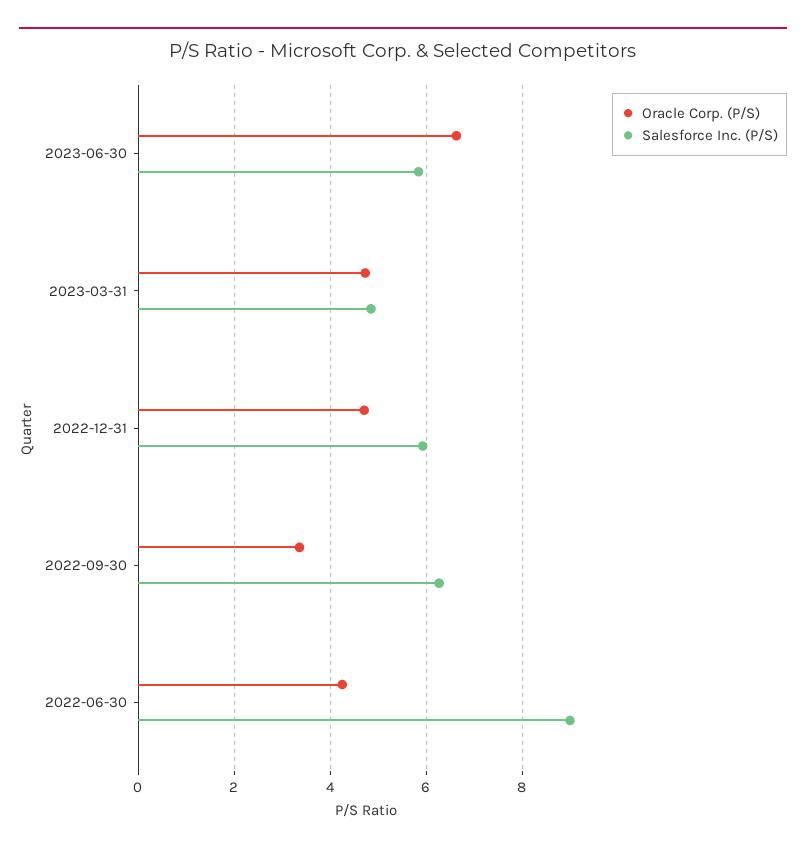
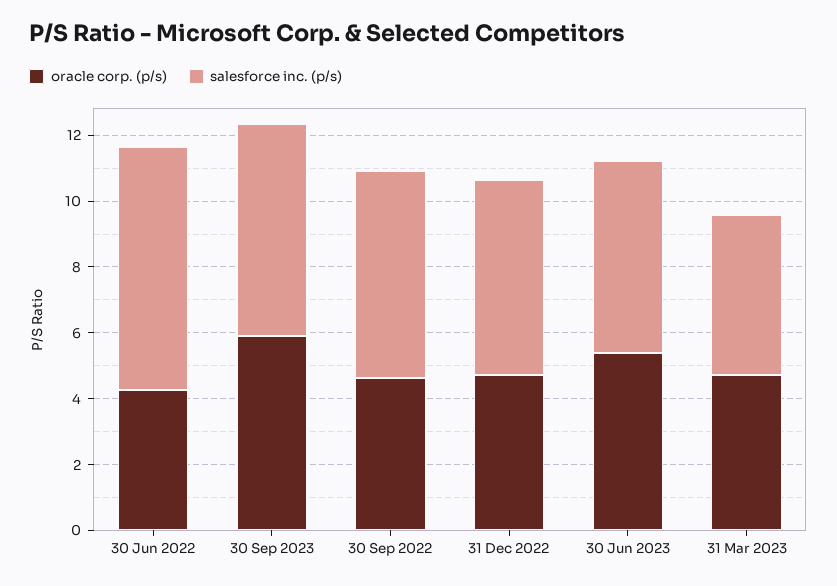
  {
    "Oracle Corp. (P/S)": {
-     "2023-06-30": 6.6,
+     "2023-06-30": 5.5,
      "2023-03-31": 4.8,
      "2022-12-31": 4.8,
-     "2022-09-30": 3.4,
+     "2022-09-30": 4.5,
-     "2022-06-30": 4.2
+     "2022-06-30": 4.2,
+     "30 Sep 2023": 6
    },
    "Salesforce Inc. (P/S)": {
      "2023-06-30": 5.8,
      "2023-03-31": 4.8,
      "2022-12-31": 6,
      "2022-09-30": 6.2,
-     "2022-06-30": 9
+     "2022-06-30": 7.5,
+     "30 Sep 2023": 6.5
    }
  }

